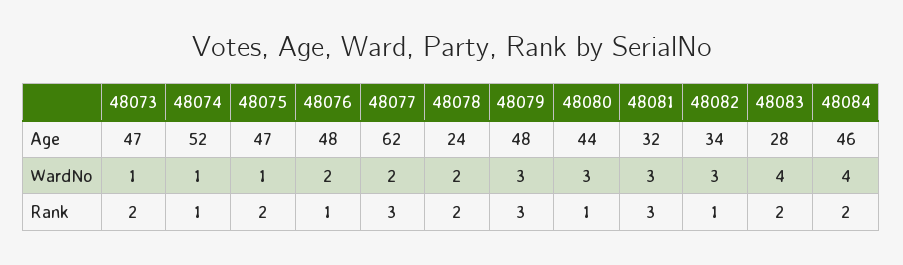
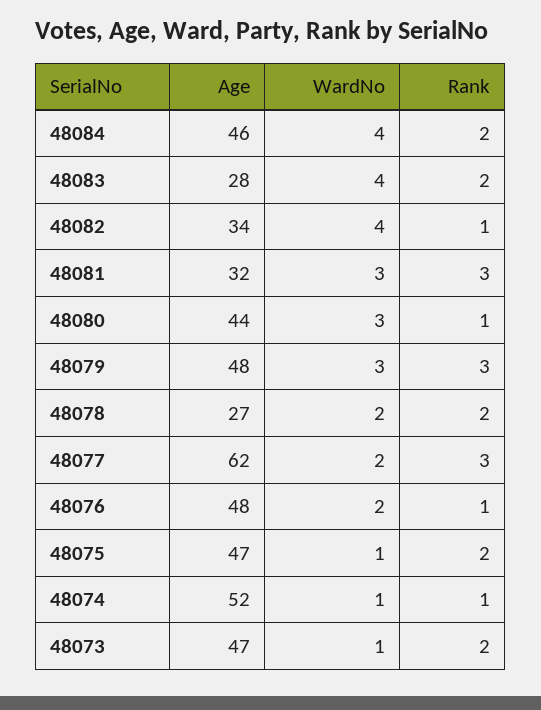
  {
    "48073": {
      "Age": 47,
      "WardNo": 1,
      "Rank": 2
    },
    "48074": {
      "Age": 52,
      "WardNo": 1,
      "Rank": 1
    },
    "48075": {
      "Age": 47,
      "WardNo": 1,
      "Rank": 2
    },
    "48076": {
      "Age": 48,
      "WardNo": 2,
      "Rank": 1
    },
    "48077": {
      "Age": 62,
      "WardNo": 2,
      "Rank": 3
    },
    "48078": {
-     "Age": 24,
+     "Age": 27,
      "WardNo": 2,
      "Rank": 2
    },
    "48079": {
      "Age": 48,
      "WardNo": 3,
      "Rank": 3
    },
    "48080": {
      "Age": 44,
      "WardNo": 3,
      "Rank": 1
    },
    "48081": {
      "Age": 32,
      "WardNo": 3,
      "Rank": 3
    },
    "48082": {
      "Age": 34,
-     "WardNo": 3,
+     "WardNo": 4,
      "Rank": 1
    },
    "48083": {
      "Age": 28,
      "WardNo": 4,
      "Rank": 2
    },
    "48084": {
      "Age": 46,
      "WardNo": 4,
      "Rank": 2
    }
  }

